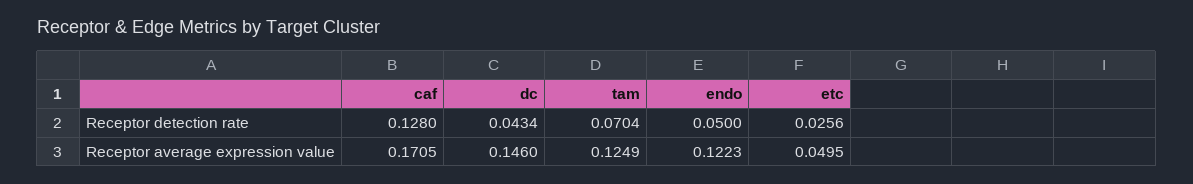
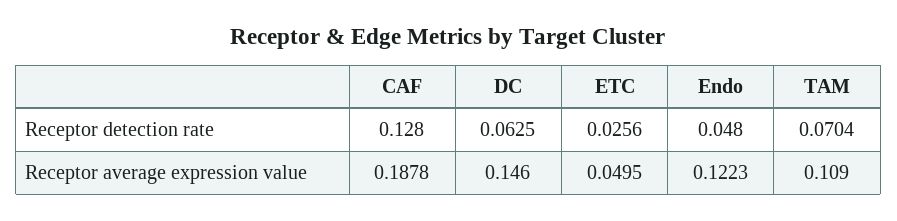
  {
    "caf": {
      "Receptor detection rate": 0.128,
-     "Receptor average expression value": 0.1705
+     "Receptor average expression value": 0.1878
    },
    "dc": {
-     "Receptor detection rate": 0.0434,
+     "Receptor detection rate": 0.0625,
      "Receptor average expression value": 0.146
    },
    "tam": {
      "Receptor detection rate": 0.0704,
-     "Receptor average expression value": 0.1249
+     "Receptor average expression value": 0.109
    },
    "endo": {
-     "Receptor detection rate": 0.05,
+     "Receptor detection rate": 0.048,
      "Receptor average expression value": 0.1223
    },
    "etc": {
      "Receptor detection rate": 0.0256,
      "Receptor average expression value": 0.0495
    }
  }

